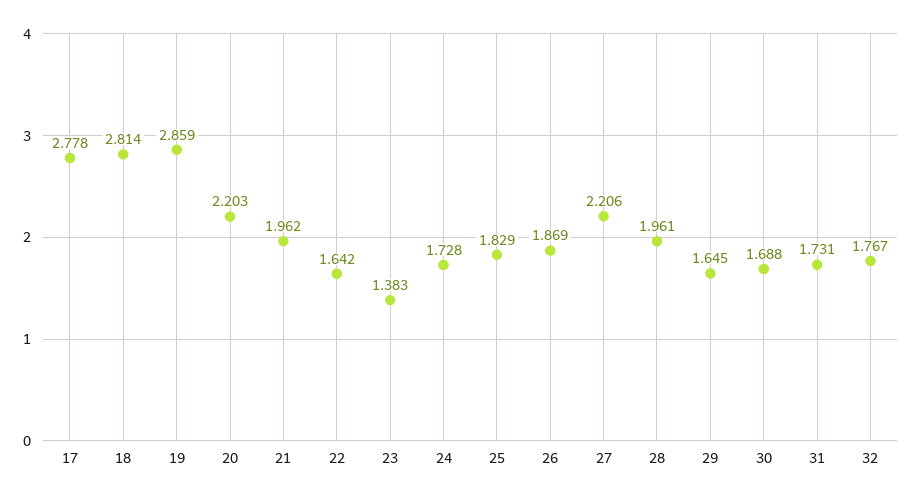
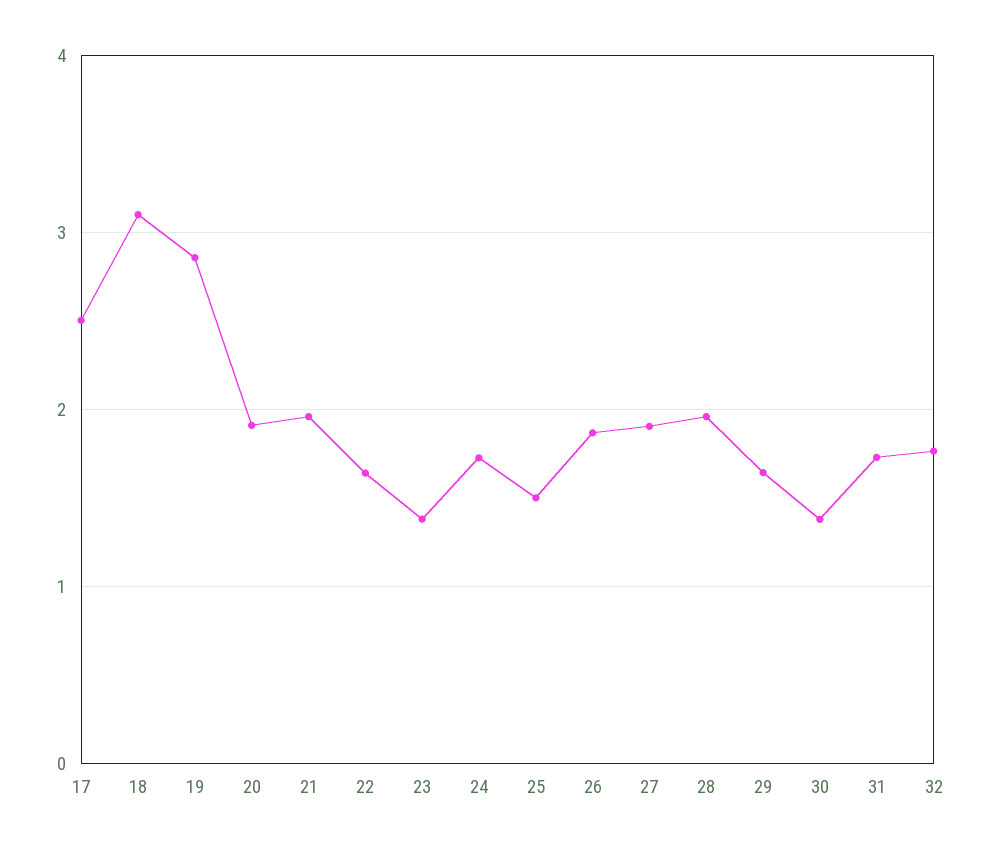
  {
-   "17": 2.778,
+   "17": 2.5,
-   "18": 2.814,
+   "18": 3.1,
    "19": 2.859,
-   "20": 2.203,
+   "20": 1.9,
    "21": 1.962,
    "22": 1.642,
    "23": 1.383,
    "24": 1.728,
-   "25": 1.829,
+   "25": 1.5,
    "26": 1.869,
-   "27": 2.206,
+   "27": 1.9,
    "28": 1.961,
    "29": 1.645,
-   "30": 1.688,
+   "30": 1.4,
    "31": 1.731,
    "32": 1.767
  }

